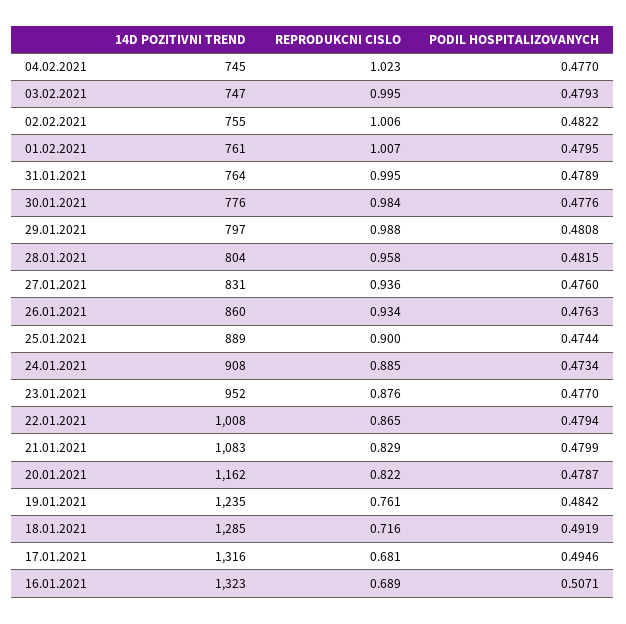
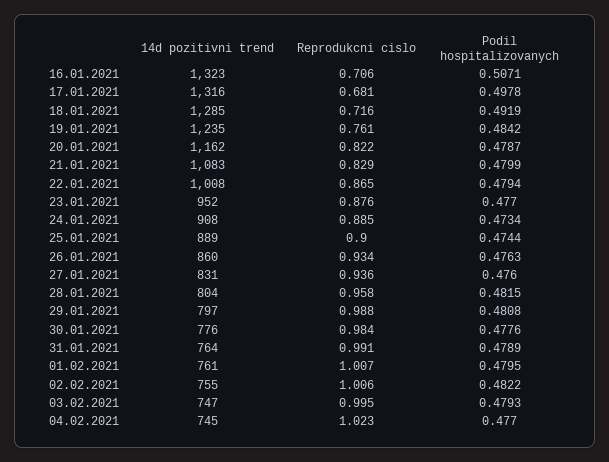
  {
    "14D POZITIVNI TREND": {
      "04.02.2021": 745,
      "03.02.2021": 747,
      "02.02.2021": 755,
      "01.02.2021": 761,
      "31.01.2021": 764,
      "30.01.2021": 776,
      "29.01.2021": 797,
      "28.01.2021": 804,
      "27.01.2021": 831,
      "26.01.2021": 860,
      "25.01.2021": 889,
      "24.01.2021": 908,
      "23.01.2021": 952,
      "22.01.2021": 1008,
      "21.01.2021": 1083,
      "20.01.2021": 1162,
      "19.01.2021": 1235,
      "18.01.2021": 1285,
      "17.01.2021": 1316,
      "16.01.2021": 1323
    },
    "REPRODUKCNI CISLO": {
      "04.02.2021": 1.023,
      "03.02.2021": 0.995,
      "02.02.2021": 1.006,
      "01.02.2021": 1.007,
-     "31.01.2021": 0.995,
+     "31.01.2021": 0.991,
      "30.01.2021": 0.984,
      "29.01.2021": 0.988,
      "28.01.2021": 0.958,
      "27.01.2021": 0.936,
      "26.01.2021": 0.934,
      "25.01.2021": 0.9,
      "24.01.2021": 0.885,
      "23.01.2021": 0.876,
      "22.01.2021": 0.865,
      "21.01.2021": 0.829,
      "20.01.2021": 0.822,
      "19.01.2021": 0.761,
      "18.01.2021": 0.716,
      "17.01.2021": 0.681,
-     "16.01.2021": 0.689
+     "16.01.2021": 0.706
    },
    "PODIL HOSPITALIZOVANYCH": {
      "04.02.2021": 0.477,
      "03.02.2021": 0.4793,
      "02.02.2021": 0.4822,
      "01.02.2021": 0.4795,
      "31.01.2021": 0.4789,
      "30.01.2021": 0.4776,
      "29.01.2021": 0.4808,
      "28.01.2021": 0.4815,
      "27.01.2021": 0.476,
      "26.01.2021": 0.4763,
      "25.01.2021": 0.4744,
      "24.01.2021": 0.4734,
      "23.01.2021": 0.477,
      "22.01.2021": 0.4794,
      "21.01.2021": 0.4799,
      "20.01.2021": 0.4787,
      "19.01.2021": 0.4842,
      "18.01.2021": 0.4919,
-     "17.01.2021": 0.4946,
+     "17.01.2021": 0.4978,
      "16.01.2021": 0.5071
    }
  }

